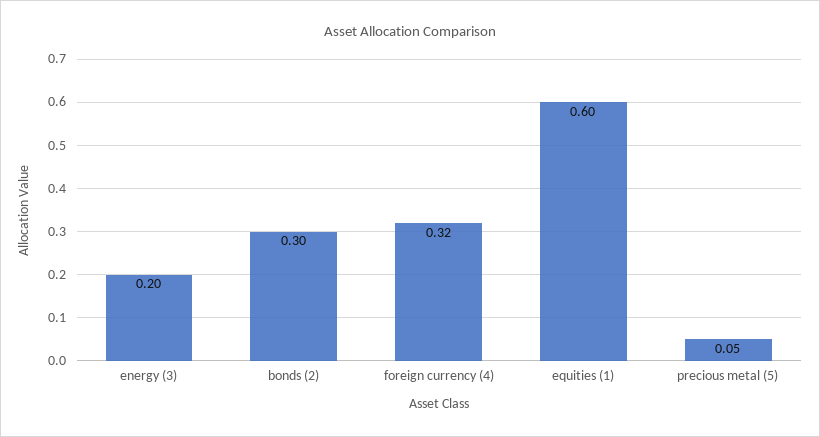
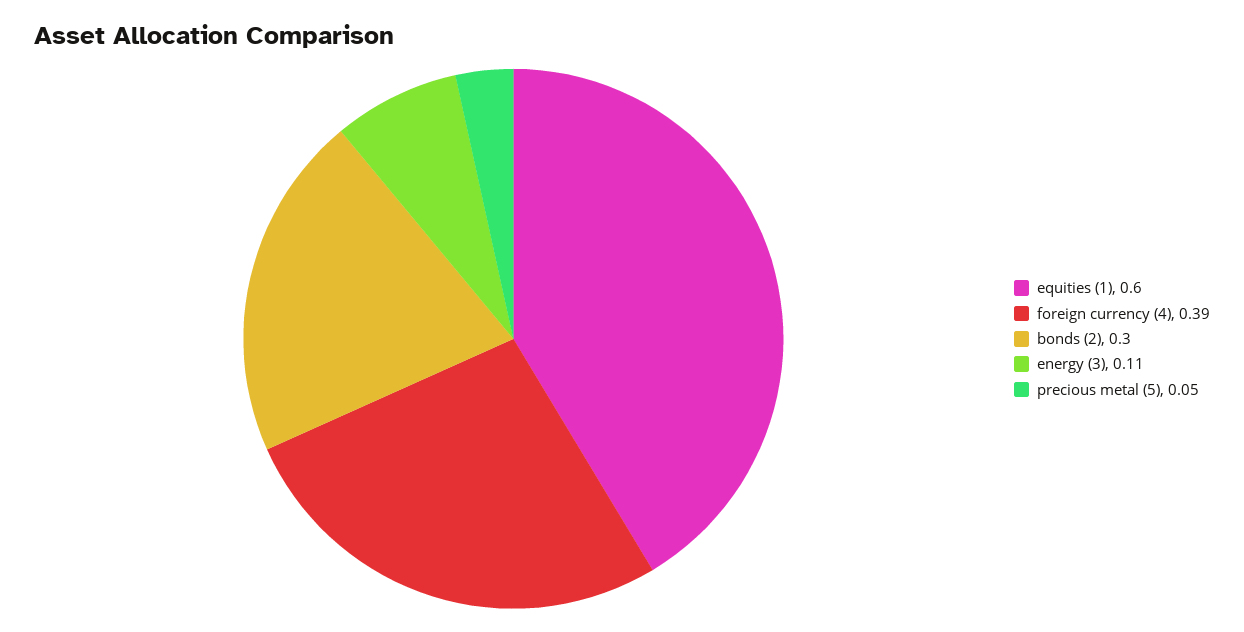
  {
-   "energy (3)": 0.2,
+   "energy (3)": 0.11,
    "bonds (2)": 0.3,
-   "foreign currency (4)": 0.32,
+   "foreign currency (4)": 0.39,
    "equities (1)": 0.6,
    "precious metal (5)": 0.05
  }

